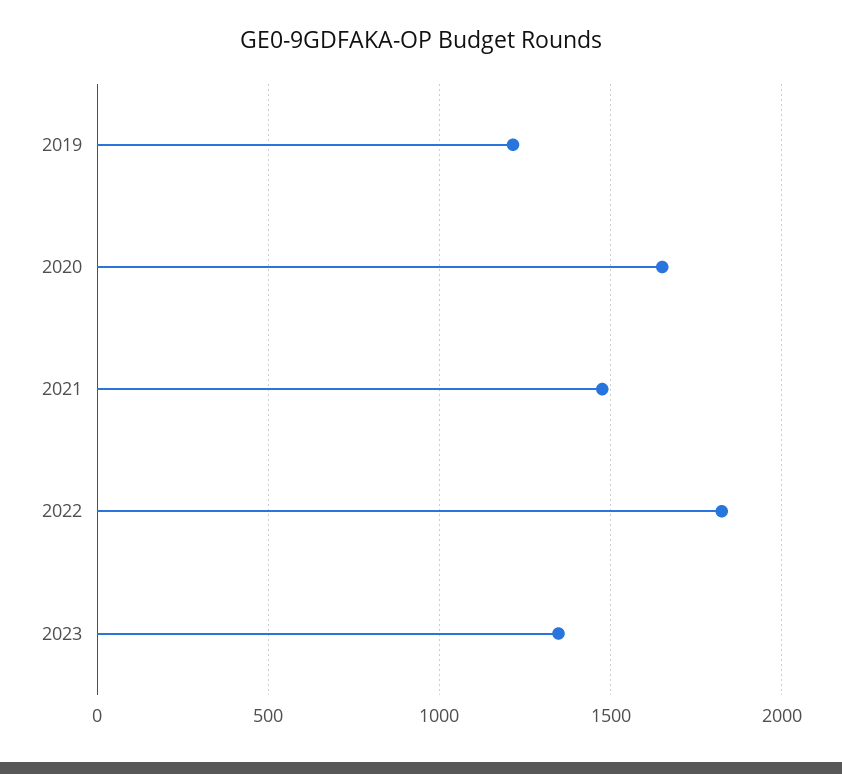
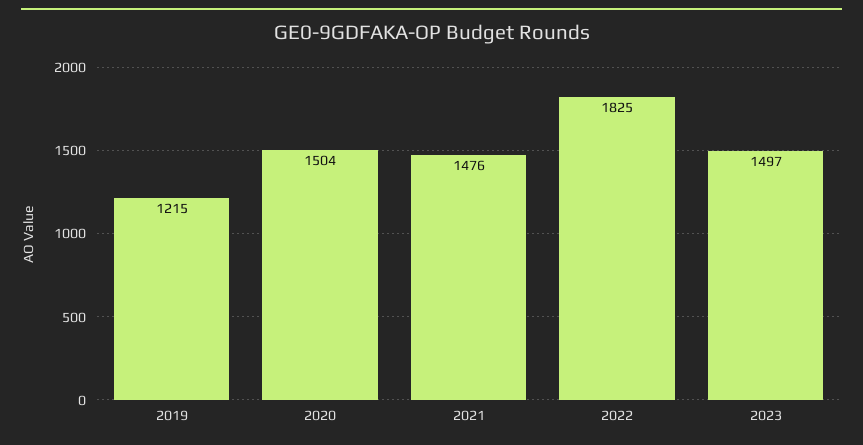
  {
    "2019": 1215,
-   "2020": 1650,
+   "2020": 1504,
    "2021": 1476,
    "2022": 1825,
-   "2023": 1350
+   "2023": 1497
  }

